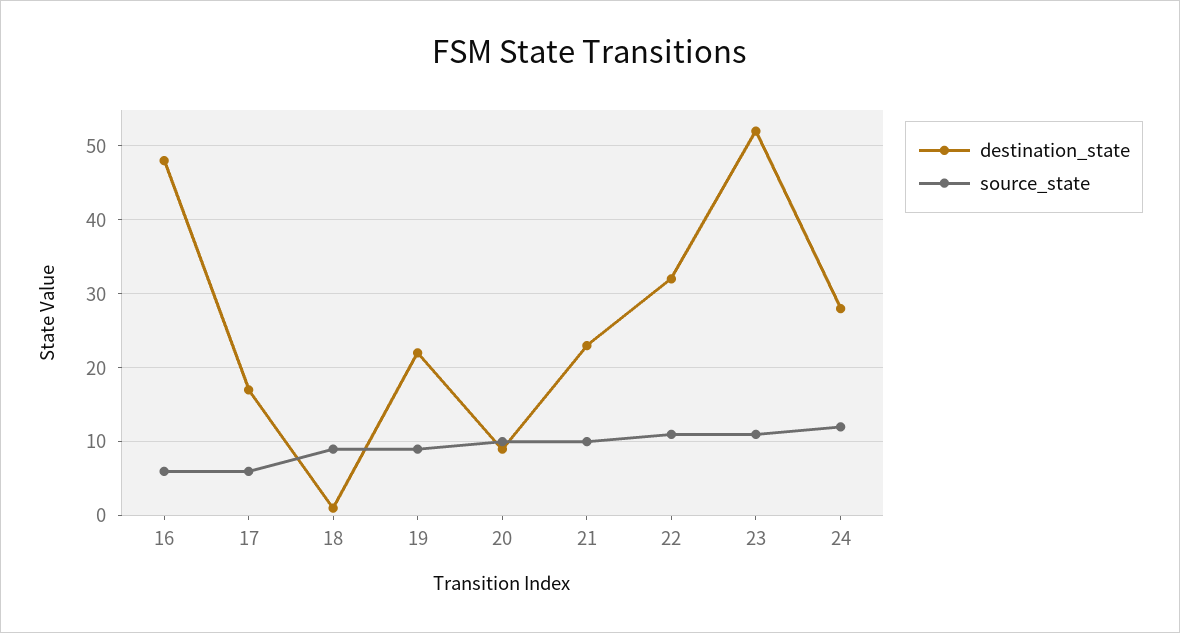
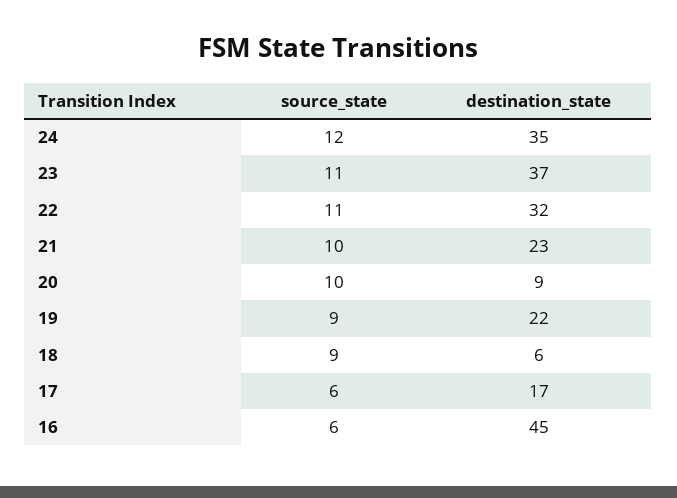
  {
    "destination_state": {
-     "16": 48,
+     "16": 45,
      "17": 17,
-     "18": 1,
+     "18": 6,
      "19": 22,
      "20": 9,
      "21": 23,
      "22": 32,
-     "23": 52,
+     "23": 37,
-     "24": 28
+     "24": 35
    },
    "source_state": {
      "16": 6,
      "17": 6,
      "18": 9,
      "19": 9,
      "20": 10,
      "21": 10,
      "22": 11,
      "23": 11,
      "24": 12
    }
  }

